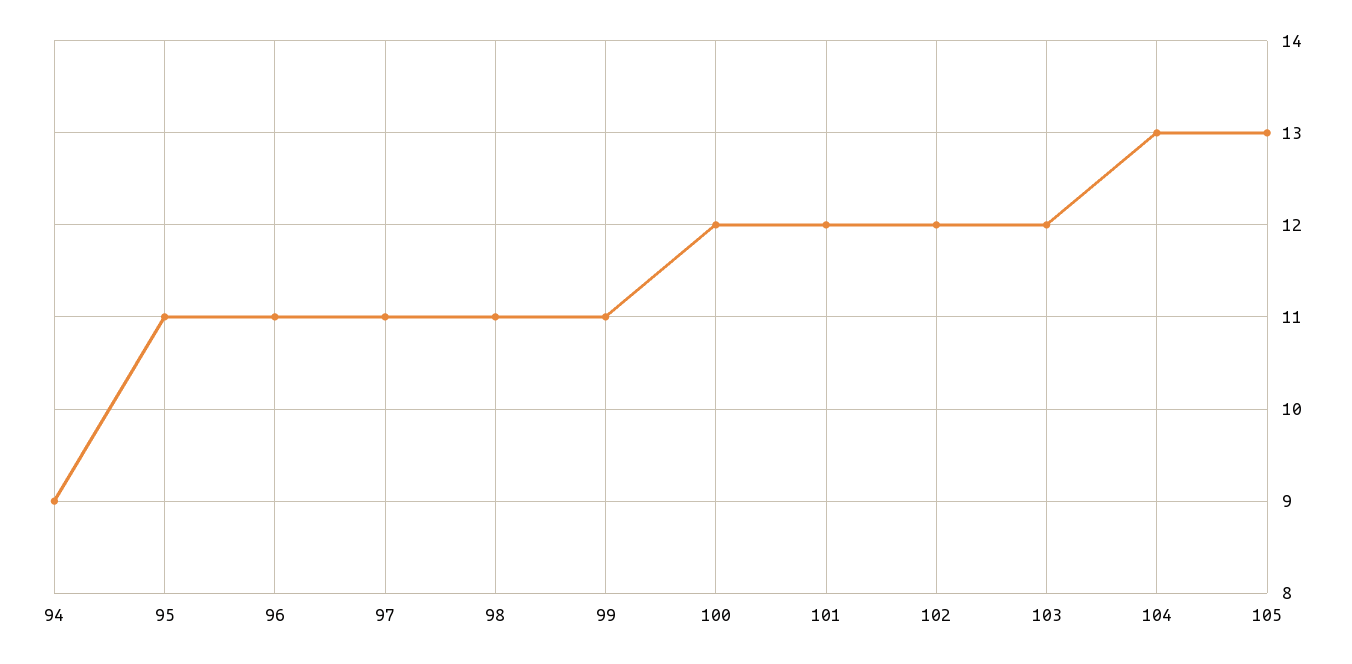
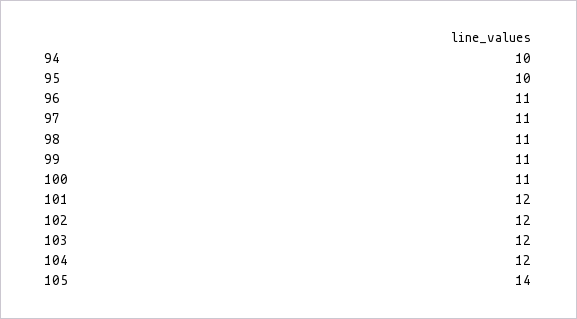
  {
-   "94": 9,
+   "94": 10,
-   "95": 11,
+   "95": 10,
    "96": 11,
    "97": 11,
    "98": 11,
    "99": 11,
-   "100": 12,
+   "100": 11,
    "101": 12,
    "102": 12,
    "103": 12,
-   "104": 13,
+   "104": 12,
-   "105": 13
+   "105": 14
  }

